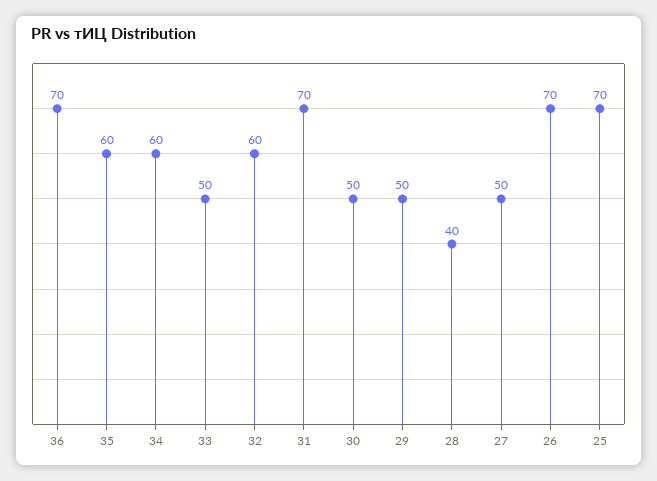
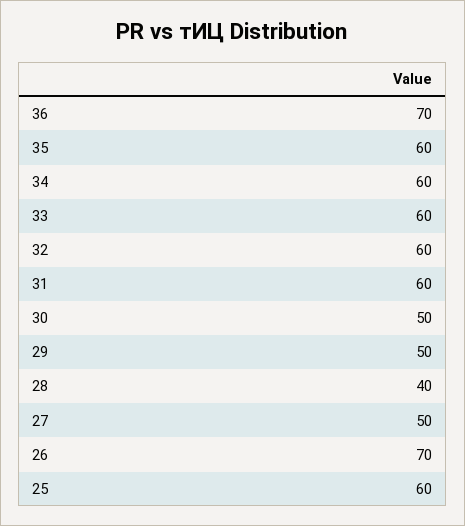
  {
    "36": 70,
    "35": 60,
    "34": 60,
-   "33": 50,
+   "33": 60,
    "32": 60,
-   "31": 70,
+   "31": 60,
    "30": 50,
    "29": 50,
    "28": 40,
    "27": 50,
    "26": 70,
-   "25": 70
+   "25": 60
  }

